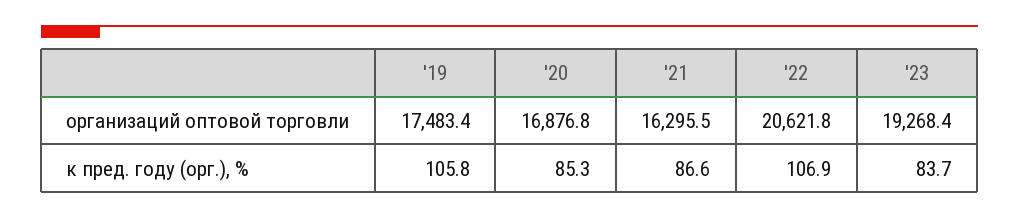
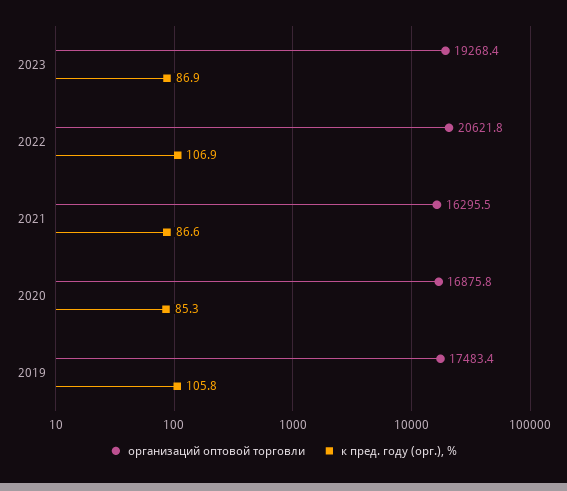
  {
    "организаций оптовой торговли": {
      "'19": 17483.4,
-     "'20": 16876.8,
+     "'20": 16875.8,
      "'21": 16295.5,
      "'22": 20621.8,
      "'23": 19268.4
    },
    "к пред. году (орг.), %": {
      "'19": 105.8,
      "'20": 85.3,
      "'21": 86.6,
      "'22": 106.9,
-     "'23": 83.7
+     "'23": 86.9
    }
  }

